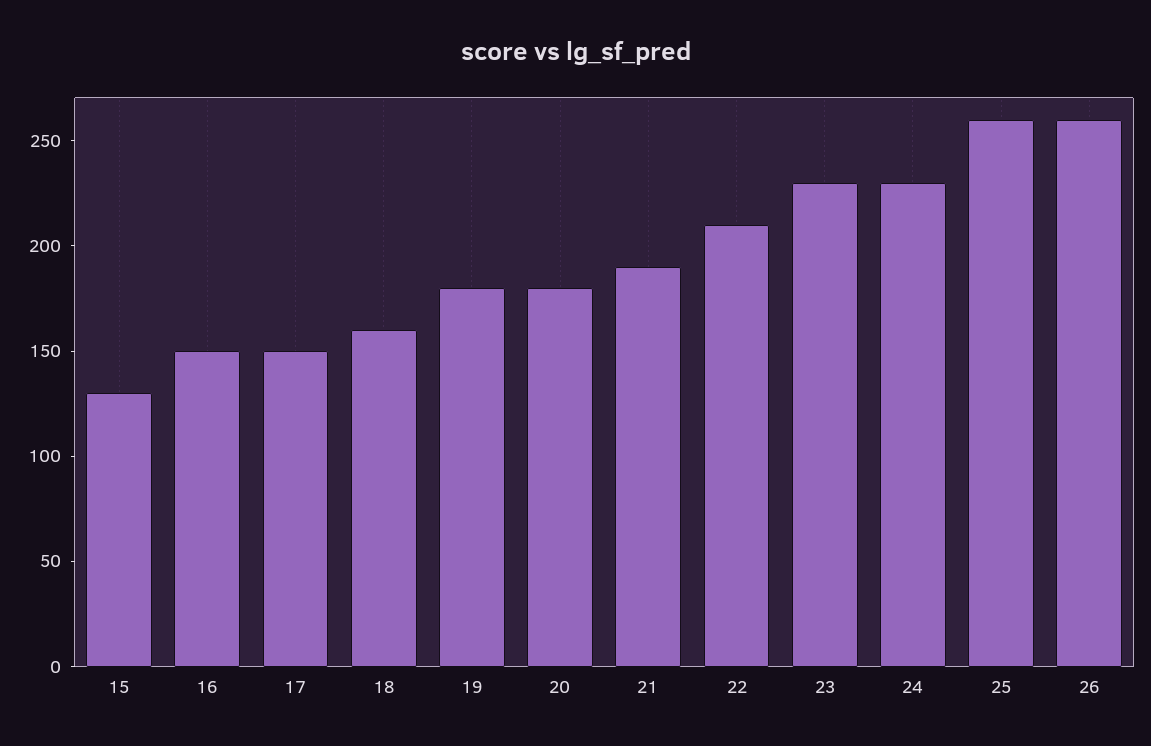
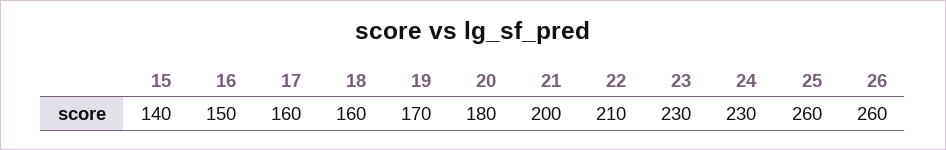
  {
-   "15": 130,
+   "15": 140,
    "16": 150,
-   "17": 150,
+   "17": 160,
    "18": 160,
-   "19": 180,
+   "19": 170,
    "20": 180,
-   "21": 190,
+   "21": 200,
    "22": 210,
    "23": 230,
    "24": 230,
    "25": 260,
    "26": 260
  }

